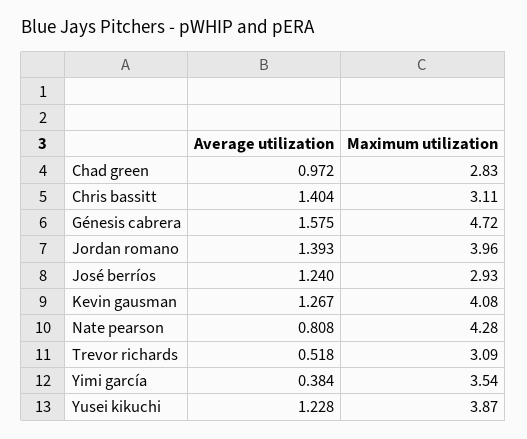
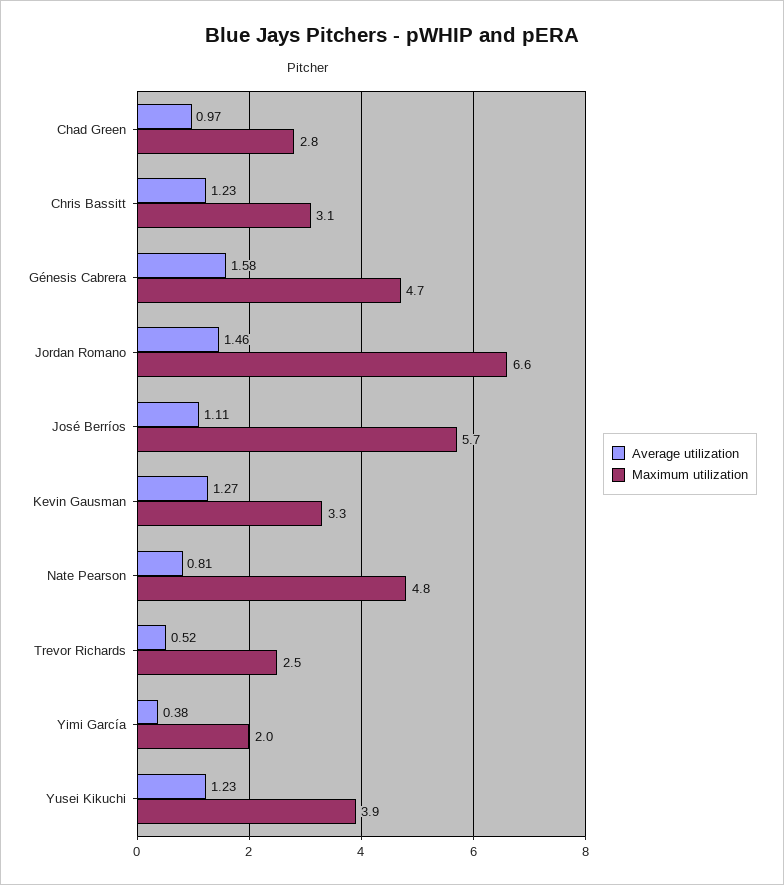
  {
    "Average utilization": {
      "Chad green": 0.972,
-     "Chris bassitt": 1.404,
+     "Chris bassitt": 1.23,
      "Génesis cabrera": 1.575,
-     "Jordan romano": 1.393,
+     "Jordan romano": 1.46,
-     "José berríos": 1.24,
+     "José berríos": 1.11,
      "Kevin gausman": 1.267,
      "Nate pearson": 0.808,
      "Trevor richards": 0.518,
      "Yimi garcía": 0.384,
      "Yusei kikuchi": 1.228
    },
    "Maximum utilization": {
      "Chad green": 2.83,
      "Chris bassitt": 3.11,
      "Génesis cabrera": 4.72,
-     "Jordan romano": 3.96,
+     "Jordan romano": 6.6,
-     "José berríos": 2.93,
+     "José berríos": 5.7,
-     "Kevin gausman": 4.08,
+     "Kevin gausman": 3.3,
-     "Nate pearson": 4.28,
+     "Nate pearson": 4.8,
-     "Trevor richards": 3.09,
+     "Trevor richards": 2.5,
-     "Yimi garcía": 3.54,
+     "Yimi garcía": 2,
      "Yusei kikuchi": 3.87
    }
  }

